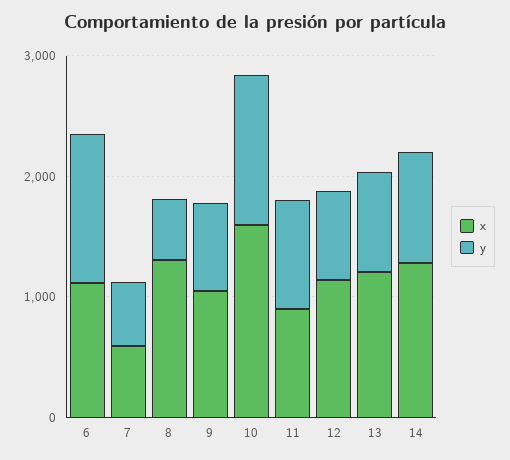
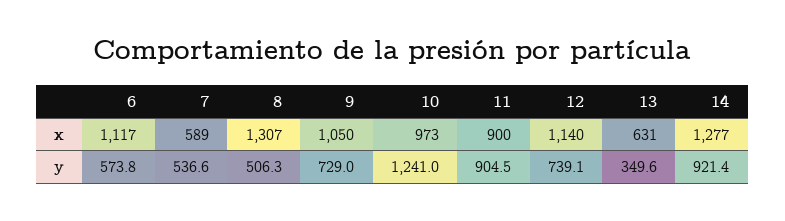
  {
    "x": {
      "6": 1117,
      "7": 589,
      "8": 1307,
      "9": 1050,
-     "10": 1600,
+     "10": 973,
      "11": 900,
      "12": 1140,
-     "13": 1200,
+     "13": 631,
      "14": 1277
    },
    "y": {
-     "6": 1200,
+     "6": 573.8,
      "7": 536.6,
      "8": 506.3,
      "9": 729,
      "10": 1241,
      "11": 904.5,
      "12": 739.1,
-     "13": 800,
+     "13": 349.6,
      "14": 921.4
    }
  }

